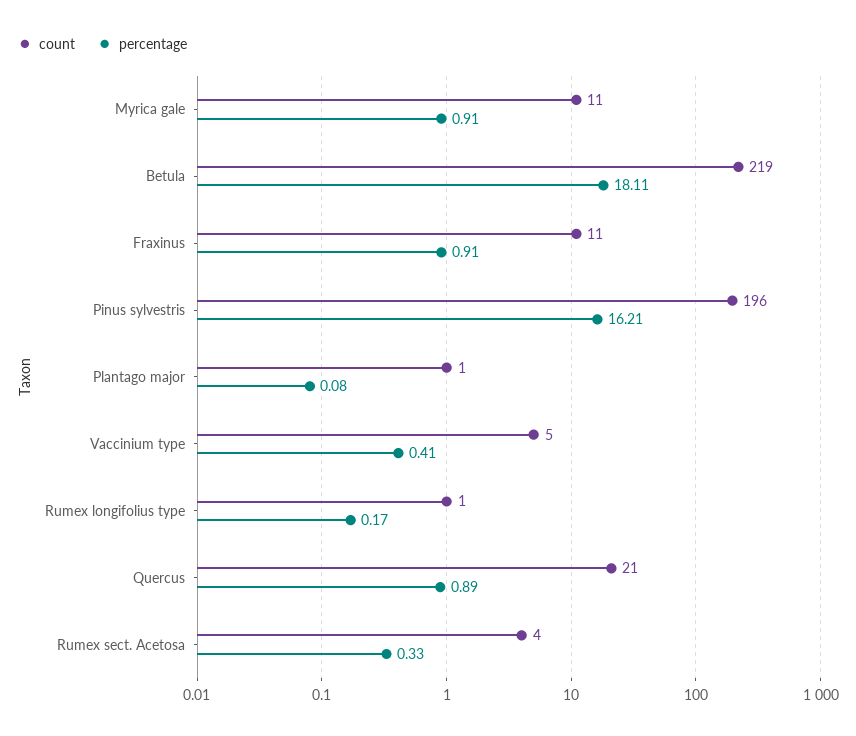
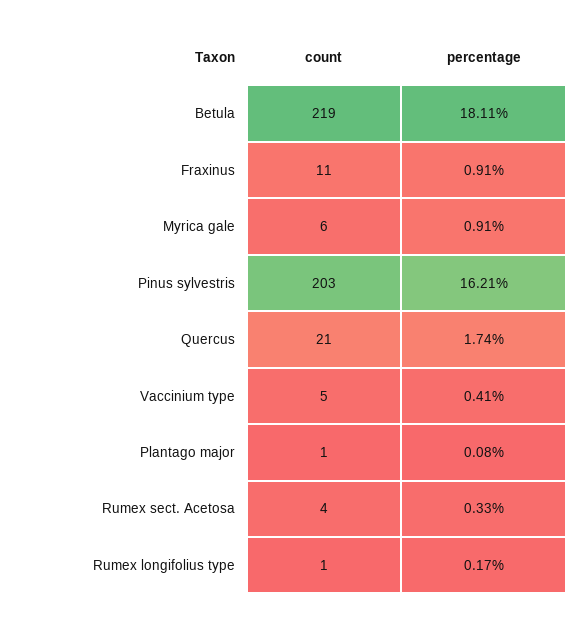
  {
    "count": {
-     "Myrica gale": 11,
+     "Myrica gale": 6,
      "Betula": 219,
      "Fraxinus": 11,
-     "Pinus sylvestris": 196,
+     "Pinus sylvestris": 203,
      "Plantago major": 1,
      "Vaccinium type": 5,
      "Rumex longifolius type": 1,
      "Quercus": 21,
      "Rumex sect. Acetosa": 4
    },
    "percentage": {
      "Myrica gale": 0.91,
      "Betula": 18.11,
      "Fraxinus": 0.91,
      "Pinus sylvestris": 16.21,
      "Plantago major": 0.08,
      "Vaccinium type": 0.41,
      "Rumex longifolius type": 0.17,
-     "Quercus": 0.89,
+     "Quercus": 1.74,
      "Rumex sect. Acetosa": 0.33
    }
  }

